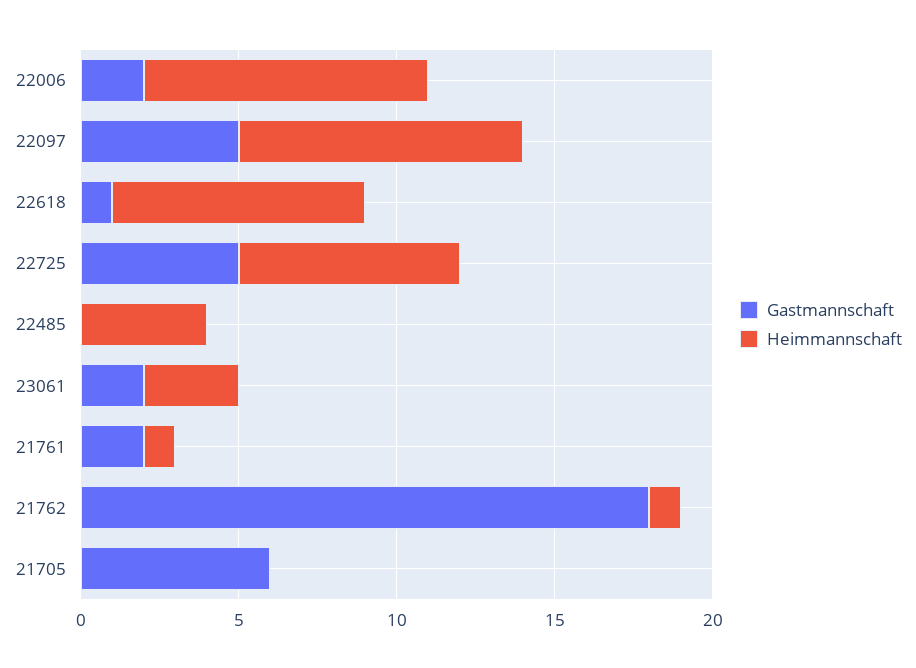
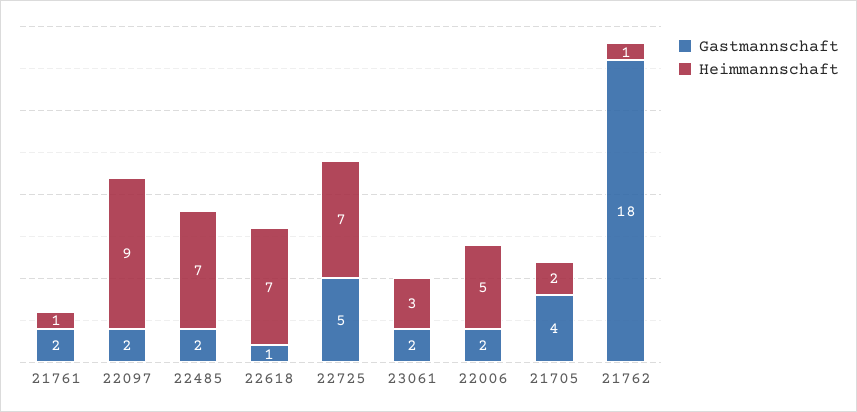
  {
    "Gastmannschaft": {
      "22006": 2,
-     "22097": 5,
+     "22097": 2,
      "22618": 1,
      "22725": 5,
-     "22485": 0,
+     "22485": 2,
      "23061": 2,
      "21761": 2,
      "21762": 18,
-     "21705": 6
+     "21705": 4
    },
    "Heimmannschaft": {
-     "22006": 9,
+     "22006": 5,
      "22097": 9,
-     "22618": 8,
+     "22618": 7,
      "22725": 7,
-     "22485": 4,
+     "22485": 7,
      "23061": 3,
      "21761": 1,
      "21762": 1,
-     "21705": 0
+     "21705": 2
    }
  }

